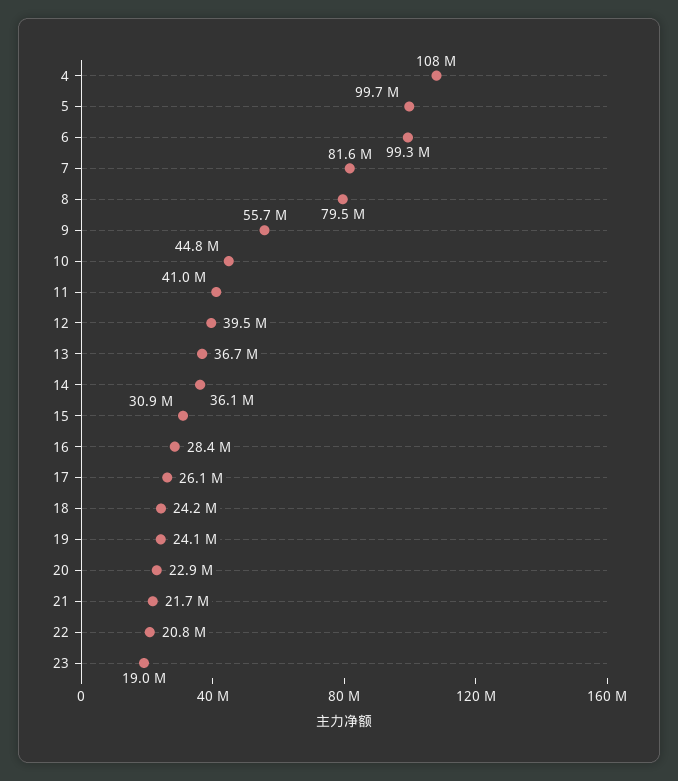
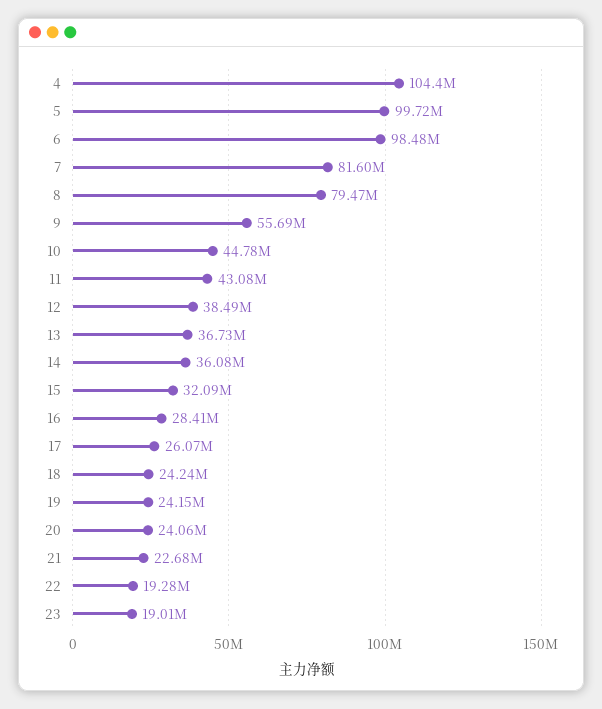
  {
-   "4": 108000000,
+   "4": 104400000,
    "5": 99720000,
-   "6": 99300000,
+   "6": 98480000,
    "7": 81600000,
    "8": 79470000,
    "9": 55690000,
    "10": 44780000,
-   "11": 41000000,
+   "11": 43080000,
-   "12": 39500000,
+   "12": 38490000,
    "13": 36730000,
    "14": 36080000,
-   "15": 30900000,
+   "15": 32090000,
    "16": 28410000,
    "17": 26070000,
    "18": 24240000,
    "19": 24150000,
-   "20": 22900000,
+   "20": 24060000,
-   "21": 21700000,
+   "21": 22680000,
-   "22": 20800000,
+   "22": 19280000,
    "23": 19010000
  }

